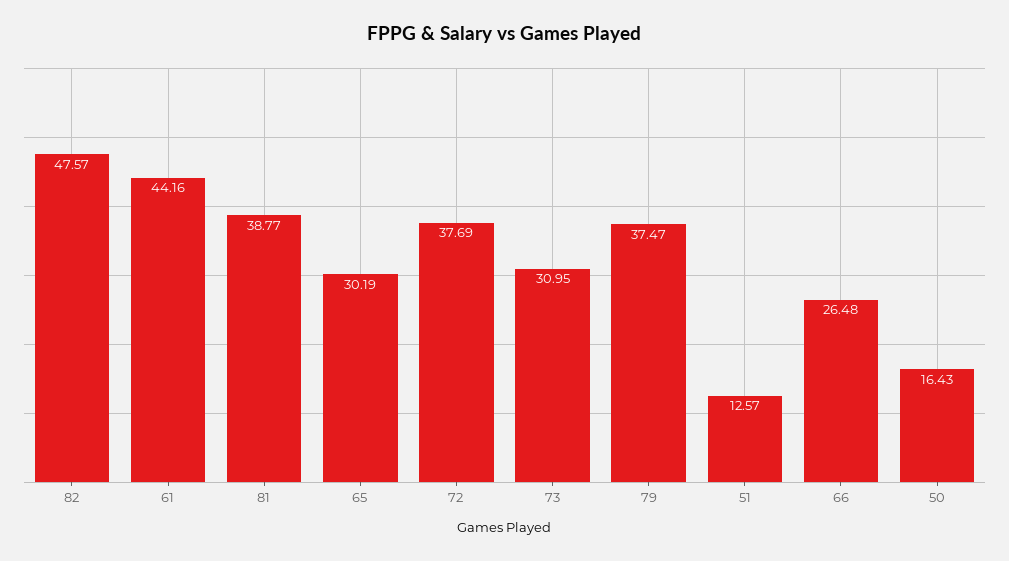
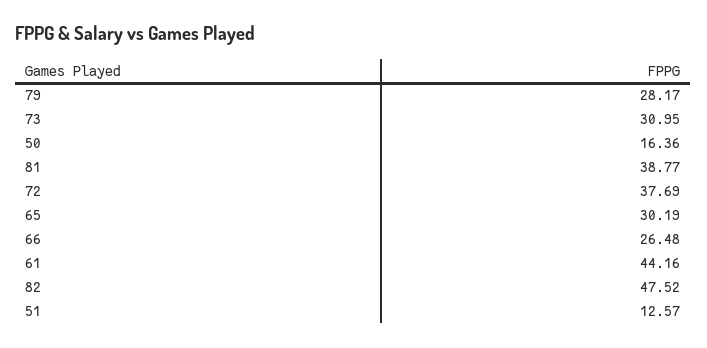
  {
-   "82": 47.57,
+   "82": 47.52,
    "61": 44.16,
    "81": 38.77,
    "65": 30.19,
    "72": 37.69,
    "73": 30.95,
-   "79": 37.47,
+   "79": 28.17,
    "51": 12.57,
    "66": 26.48,
-   "50": 16.43
+   "50": 16.36
  }

